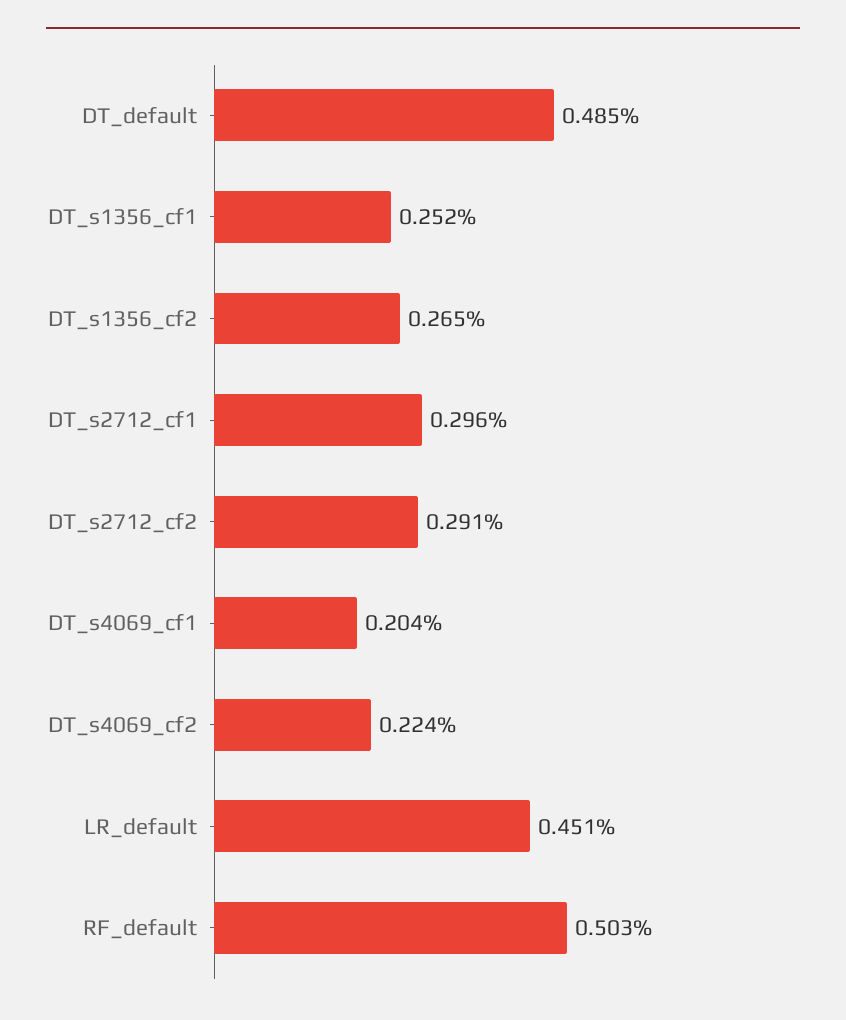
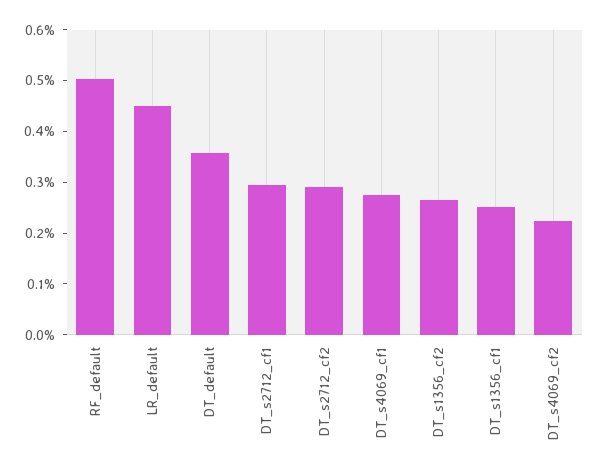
  {
-   "DT_default": 0.485,
+   "DT_default": 0.36,
    "DT_s1356_cf1": 0.252,
    "DT_s1356_cf2": 0.265,
    "DT_s2712_cf1": 0.296,
    "DT_s2712_cf2": 0.291,
-   "DT_s4069_cf1": 0.204,
+   "DT_s4069_cf1": 0.28,
    "DT_s4069_cf2": 0.224,
    "LR_default": 0.451,
    "RF_default": 0.503
  }

